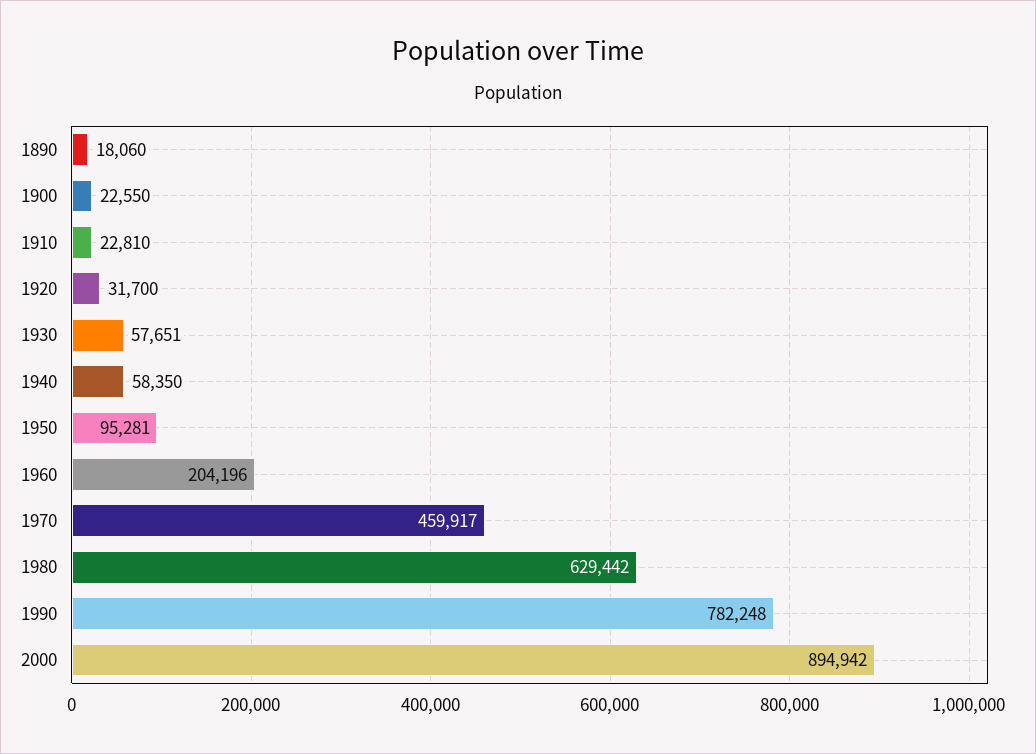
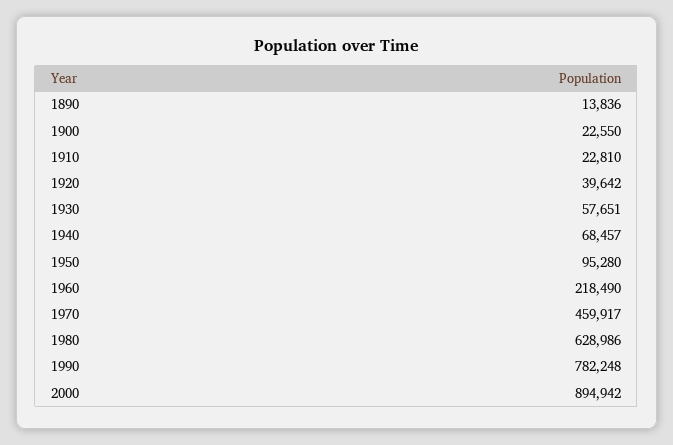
  {
-   "1890": 18060,
+   "1890": 13836,
    "1900": 22550,
    "1910": 22810,
-   "1920": 31700,
+   "1920": 39642,
    "1930": 57651,
-   "1940": 58350,
+   "1940": 68457,
-   "1950": 95281,
+   "1950": 95280,
-   "1960": 204196,
+   "1960": 218490,
    "1970": 459917,
-   "1980": 629442,
+   "1980": 628986,
    "1990": 782248,
    "2000": 894942
  }

